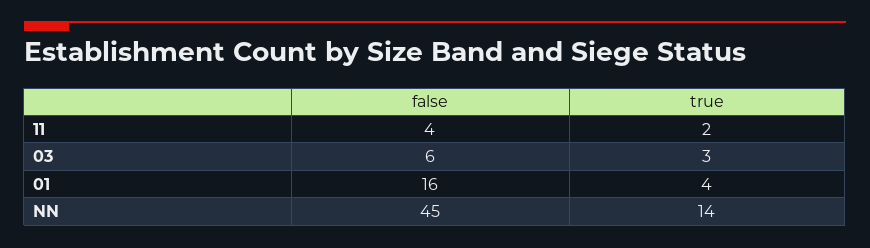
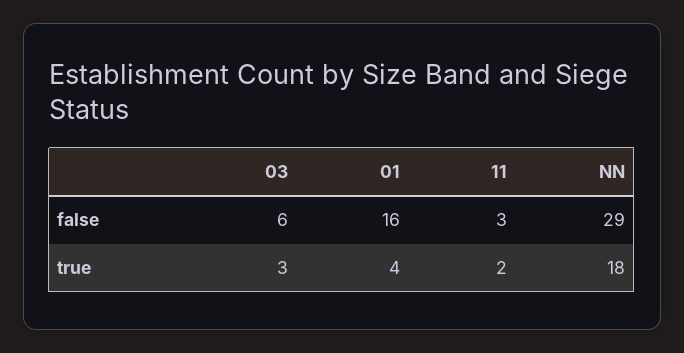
  {
    "false": {
-     "11": 4,
+     "11": 3,
      "03": 6,
      "01": 16,
-     "NN": 45
+     "NN": 29
    },
    "true": {
      "11": 2,
      "03": 3,
      "01": 4,
-     "NN": 14
+     "NN": 18
    }
  }

